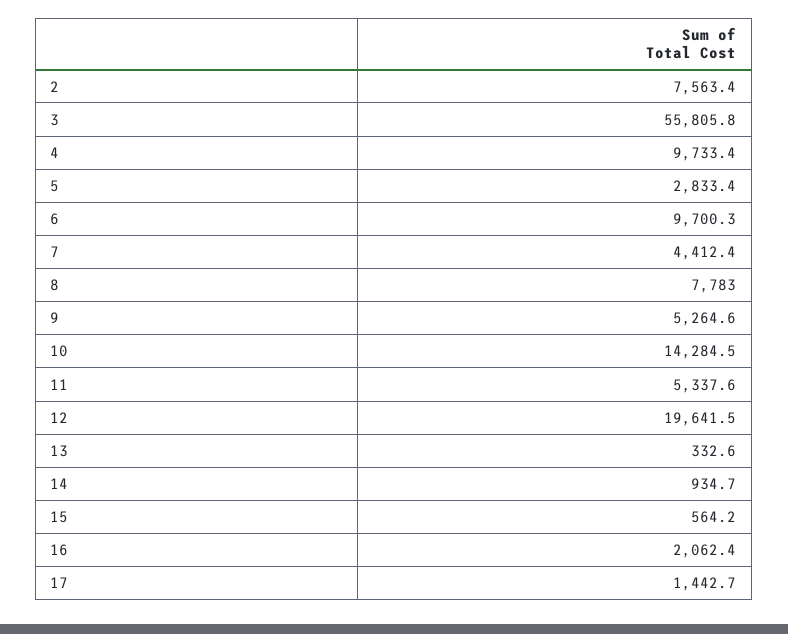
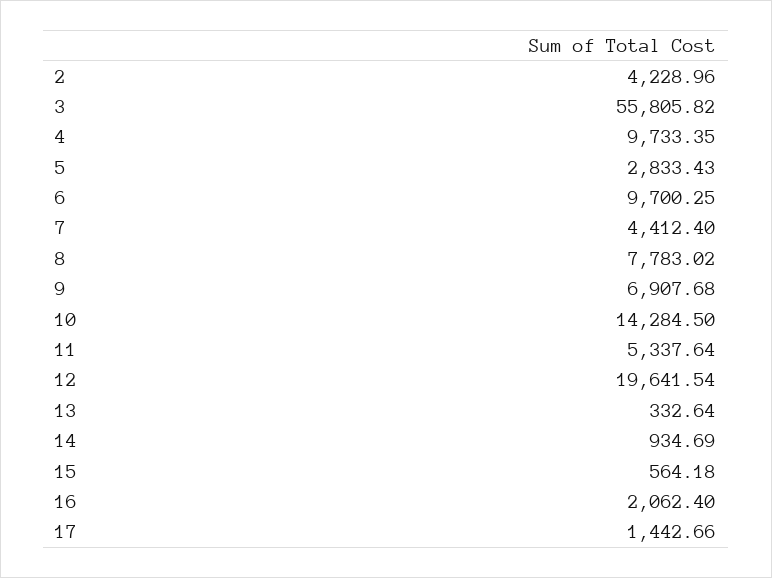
  {
-   "2": 7563.4,
+   "2": 4228.96,
    "3": 55805.82,
    "4": 9733.35,
    "5": 2833.43,
    "6": 9700.25,
    "7": 4412.4,
    "8": 7783.02,
-   "9": 5264.6,
+   "9": 6907.68,
    "10": 14284.5,
    "11": 5337.64,
    "12": 19641.54,
    "13": 332.64,
    "14": 934.69,
    "15": 564.18,
    "16": 2062.4,
    "17": 1442.66
  }

